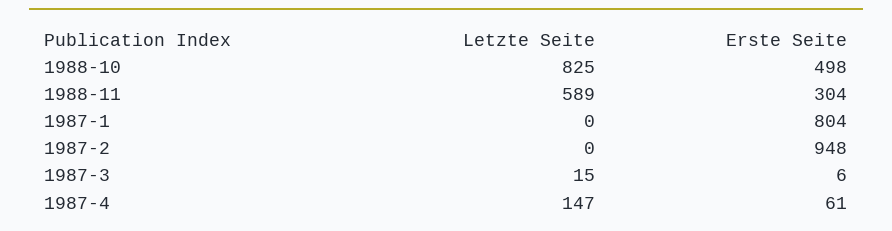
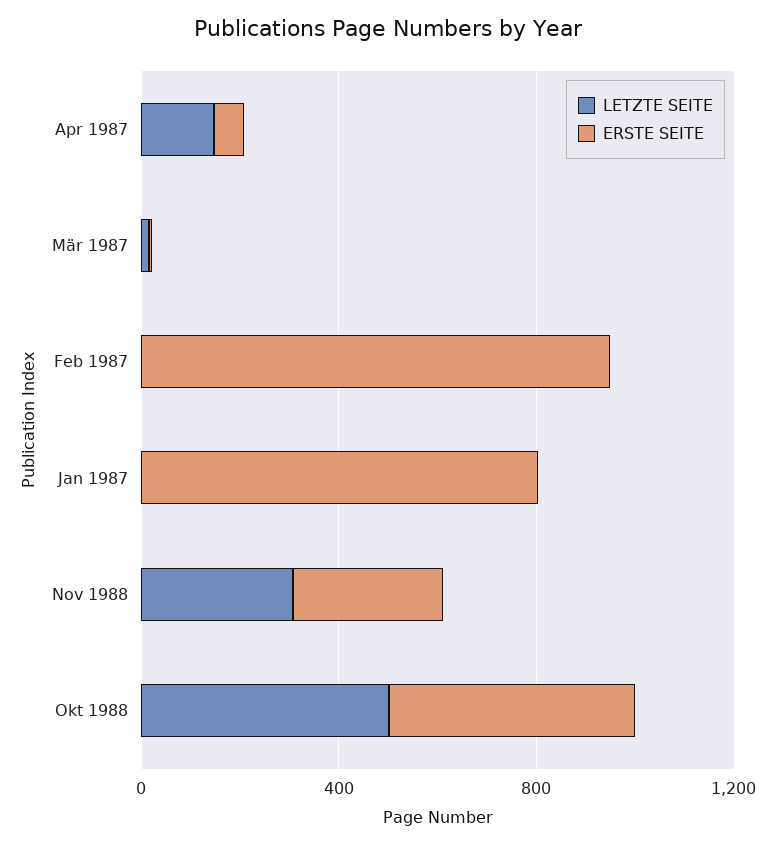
  {
    "Letzte Seite": {
-     "1988-10": 825,
+     "1988-10": 500,
-     "1988-11": 589,
+     "1988-11": 300,
      "1987-1": 0,
      "1987-2": 0,
      "1987-3": 15,
      "1987-4": 147
    },
    "Erste Seite": {
      "1988-10": 498,
      "1988-11": 304,
      "1987-1": 804,
      "1987-2": 948,
      "1987-3": 6,
      "1987-4": 61
    }
  }

